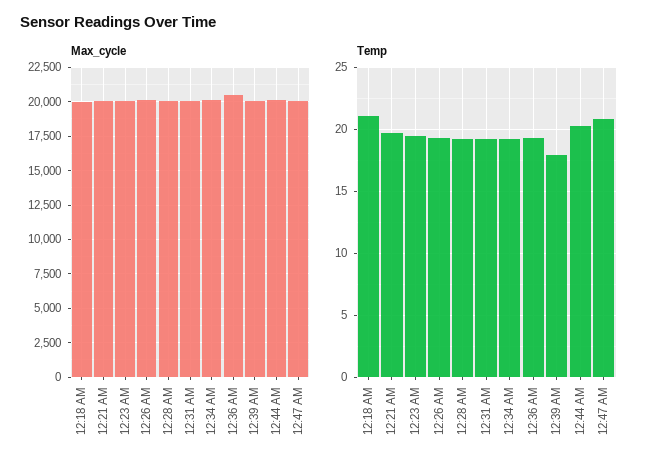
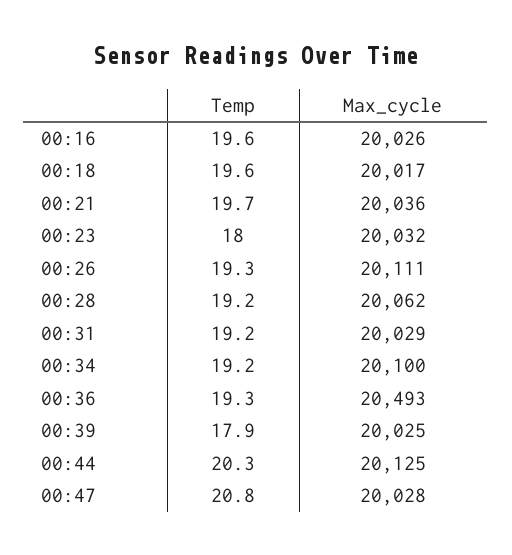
  {
    "Max_cycle": {
      "12:18 AM": 20017,
      "12:21 AM": 20036,
      "12:23 AM": 20032,
      "12:26 AM": 20111,
      "12:28 AM": 20062,
      "12:31 AM": 20029,
      "12:34 AM": 20100,
      "12:36 AM": 20493,
      "12:39 AM": 20025,
      "12:44 AM": 20125,
-     "12:47 AM": 20028
+     "12:47 AM": 20028,
+     "00:16": 20026
    },
    "Temp": {
-     "12:18 AM": 21,
+     "12:18 AM": 19.6,
      "12:21 AM": 19.7,
-     "12:23 AM": 19.5,
+     "12:23 AM": 18,
      "12:26 AM": 19.3,
      "12:28 AM": 19.2,
      "12:31 AM": 19.2,
      "12:34 AM": 19.2,
      "12:36 AM": 19.3,
      "12:39 AM": 17.9,
      "12:44 AM": 20.3,
-     "12:47 AM": 20.8
+     "12:47 AM": 20.8,
+     "00:16": 19.6
    }
  }

